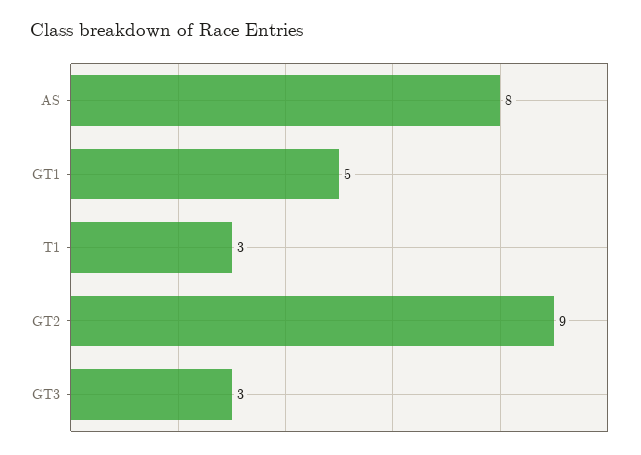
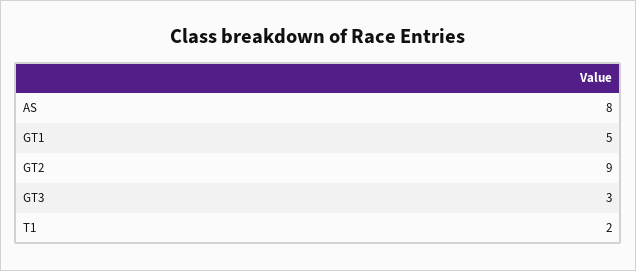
  {
    "AS": 8,
    "GT1": 5,
-   "T1": 3,
+   "T1": 2,
    "GT2": 9,
    "GT3": 3
  }

